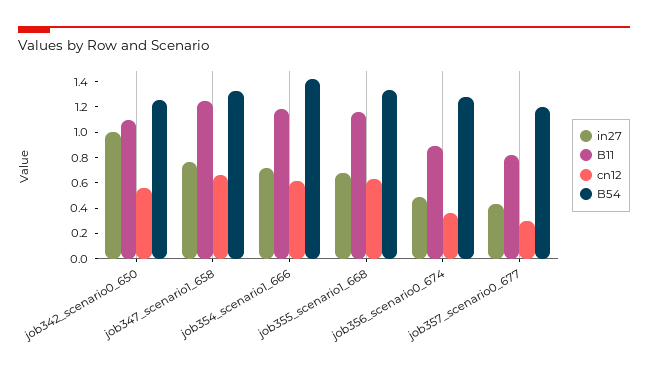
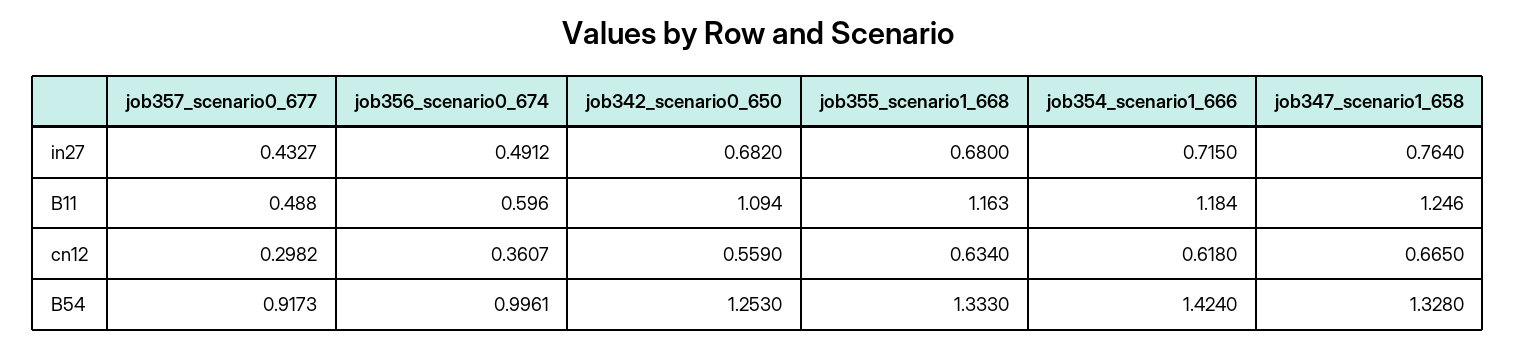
  {
    "in27": {
-     "job342_scenario0_650": 1,
+     "job342_scenario0_650": 0.682,
      "job347_scenario1_658": 0.764,
      "job354_scenario1_666": 0.715,
      "job355_scenario1_668": 0.68,
      "job356_scenario0_674": 0.4912,
      "job357_scenario0_677": 0.4327
    },
    "B11": {
      "job342_scenario0_650": 1.094,
      "job347_scenario1_658": 1.246,
      "job354_scenario1_666": 1.184,
      "job355_scenario1_668": 1.163,
-     "job356_scenario0_674": 0.9,
+     "job356_scenario0_674": 0.596,
-     "job357_scenario0_677": 0.8
+     "job357_scenario0_677": 0.488
    },
    "cn12": {
      "job342_scenario0_650": 0.559,
      "job347_scenario1_658": 0.665,
      "job354_scenario1_666": 0.618,
      "job355_scenario1_668": 0.634,
      "job356_scenario0_674": 0.3607,
      "job357_scenario0_677": 0.2982
    },
    "B54": {
      "job342_scenario0_650": 1.253,
      "job347_scenario1_658": 1.328,
      "job354_scenario1_666": 1.424,
      "job355_scenario1_668": 1.333,
-     "job356_scenario0_674": 1.3,
+     "job356_scenario0_674": 0.9961,
-     "job357_scenario0_677": 1.2
+     "job357_scenario0_677": 0.9173
    }
  }

